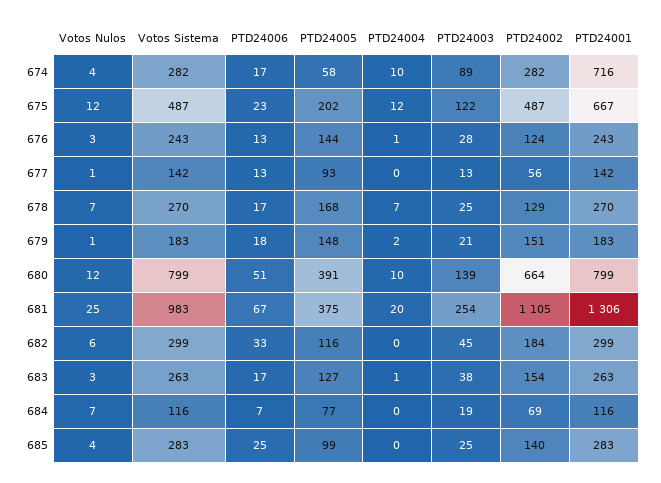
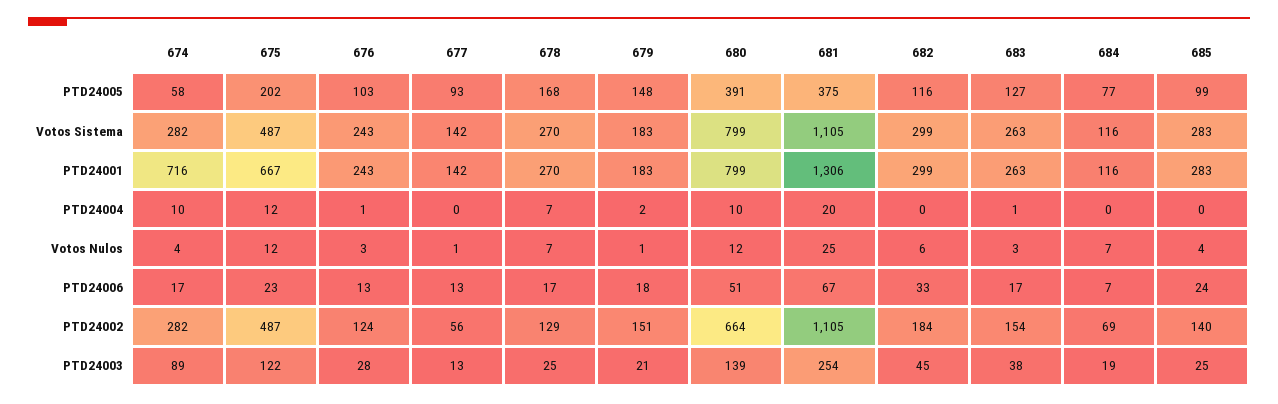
  {
    "Votos Nulos": {
      "674": 4,
      "675": 12,
      "676": 3,
      "677": 1,
      "678": 7,
      "679": 1,
      "680": 12,
      "681": 25,
      "682": 6,
      "683": 3,
      "684": 7,
      "685": 4
    },
    "Votos Sistema": {
      "674": 282,
      "675": 487,
      "676": 243,
      "677": 142,
      "678": 270,
      "679": 183,
      "680": 799,
-     "681": 983,
+     "681": 1105,
      "682": 299,
      "683": 263,
      "684": 116,
      "685": 283
    },
    "PTD24006": {
      "674": 17,
      "675": 23,
      "676": 13,
      "677": 13,
      "678": 17,
      "679": 18,
      "680": 51,
      "681": 67,
      "682": 33,
      "683": 17,
      "684": 7,
-     "685": 25
+     "685": 24
    },
    "PTD24005": {
      "674": 58,
      "675": 202,
-     "676": 144,
+     "676": 103,
      "677": 93,
      "678": 168,
      "679": 148,
      "680": 391,
      "681": 375,
      "682": 116,
      "683": 127,
      "684": 77,
      "685": 99
    },
    "PTD24004": {
      "674": 10,
      "675": 12,
      "676": 1,
      "677": 0,
      "678": 7,
      "679": 2,
      "680": 10,
      "681": 20,
      "682": 0,
      "683": 1,
      "684": 0,
      "685": 0
    },
    "PTD24003": {
      "674": 89,
      "675": 122,
      "676": 28,
      "677": 13,
      "678": 25,
      "679": 21,
      "680": 139,
      "681": 254,
      "682": 45,
      "683": 38,
      "684": 19,
      "685": 25
    },
    "PTD24002": {
      "674": 282,
      "675": 487,
      "676": 124,
      "677": 56,
      "678": 129,
      "679": 151,
      "680": 664,
      "681": 1105,
      "682": 184,
      "683": 154,
      "684": 69,
      "685": 140
    },
    "PTD24001": {
      "674": 716,
      "675": 667,
      "676": 243,
      "677": 142,
      "678": 270,
      "679": 183,
      "680": 799,
      "681": 1306,
      "682": 299,
      "683": 263,
      "684": 116,
      "685": 283
    }
  }

